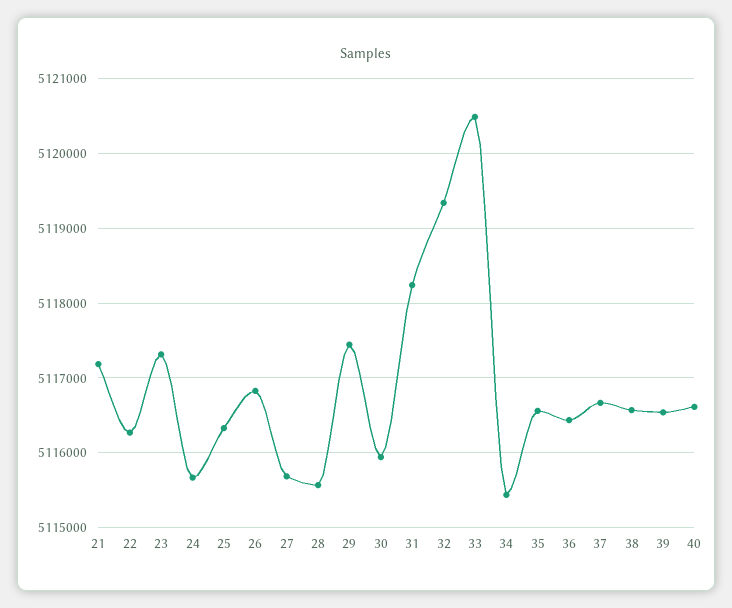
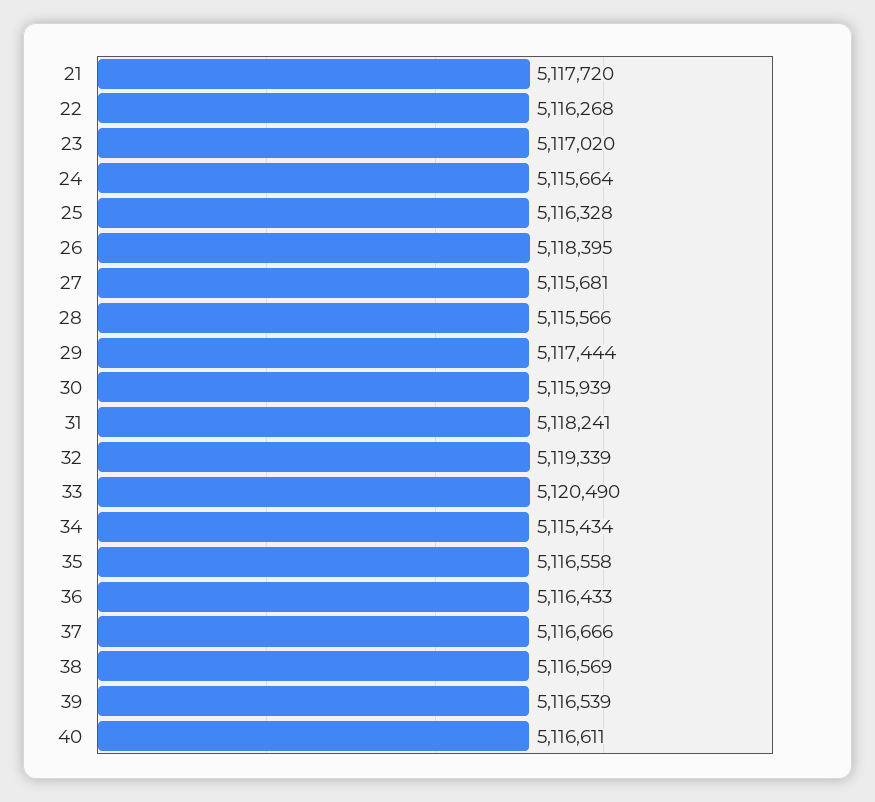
  {
-   "21": 5117200,
+   "21": 5117720,
    "22": 5116268,
-   "23": 5117300,
+   "23": 5117020,
    "24": 5115664,
    "25": 5116328,
-   "26": 5116800,
+   "26": 5118395,
    "27": 5115681,
    "28": 5115566,
    "29": 5117444,
    "30": 5115939,
    "31": 5118241,
    "32": 5119339,
    "33": 5120490,
    "34": 5115434,
    "35": 5116558,
    "36": 5116433,
    "37": 5116666,
    "38": 5116569,
    "39": 5116539,
    "40": 5116611
  }

